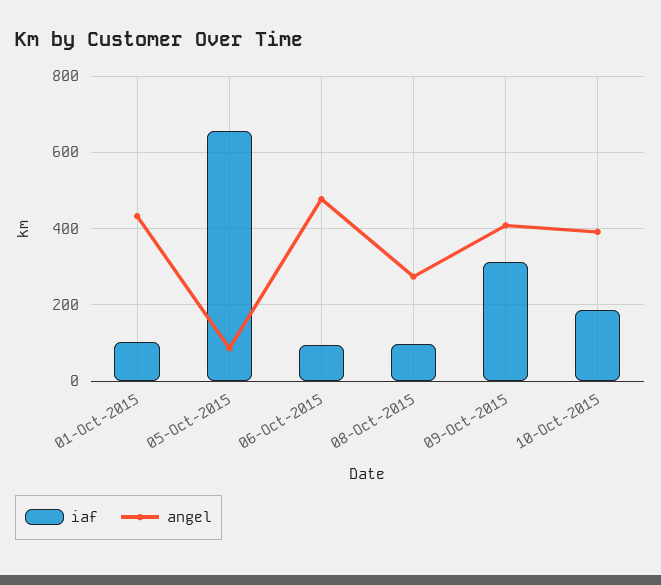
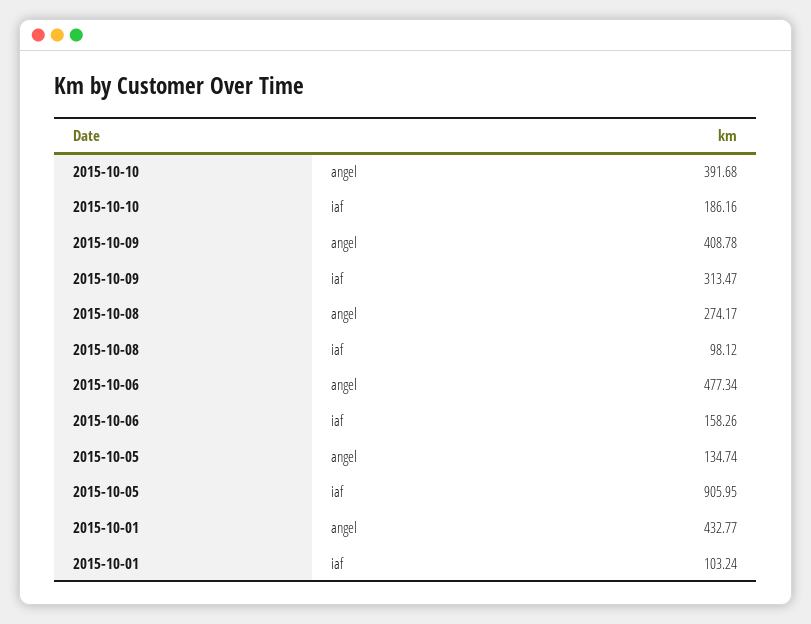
  {
    "iaf": {
      "01-Oct-2015": 103.24,
-     "05-Oct-2015": 660,
+     "05-Oct-2015": 905.95,
-     "06-Oct-2015": 100,
+     "06-Oct-2015": 158.26,
      "08-Oct-2015": 98.12,
      "09-Oct-2015": 313.47,
      "10-Oct-2015": 186.16
    },
    "angel": {
      "01-Oct-2015": 432.77,
-     "05-Oct-2015": 80,
+     "05-Oct-2015": 134.74,
      "06-Oct-2015": 477.34,
      "08-Oct-2015": 274.17,
      "09-Oct-2015": 408.78,
      "10-Oct-2015": 391.68
    }
  }

